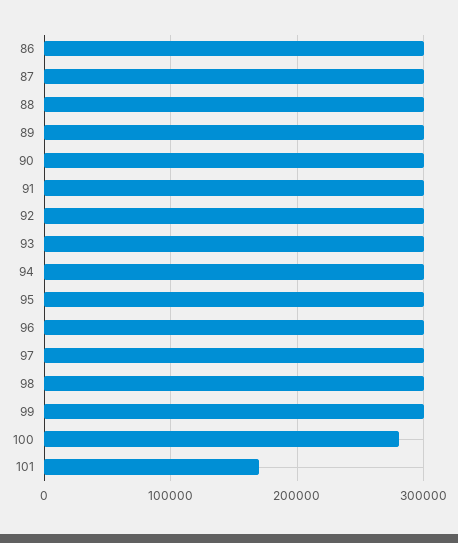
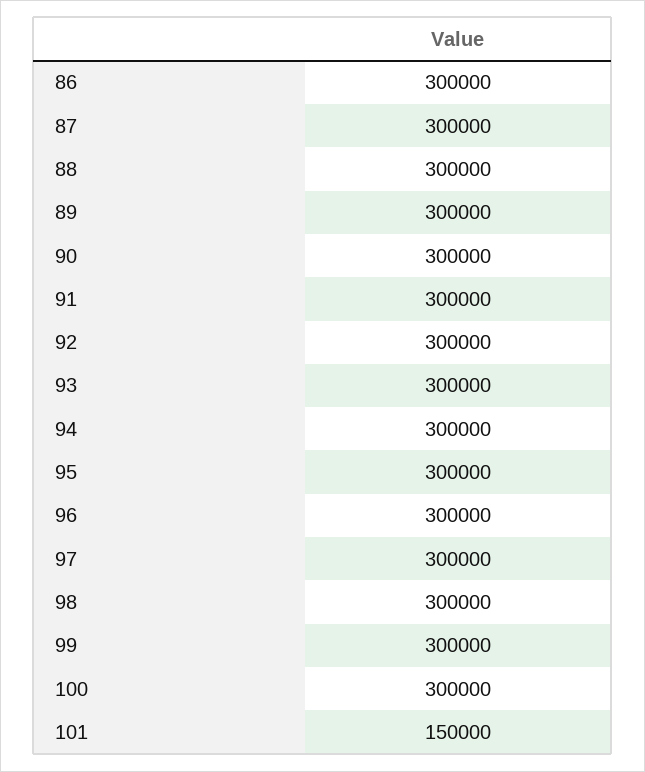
  {
    "86": 300000,
    "87": 300000,
    "88": 300000,
    "89": 300000,
    "90": 300000,
    "91": 300000,
    "92": 300000,
    "93": 300000,
    "94": 300000,
    "95": 300000,
    "96": 300000,
    "97": 300000,
    "98": 300000,
    "99": 300000,
-   "100": 280000,
+   "100": 300000,
-   "101": 170000
+   "101": 150000
  }

